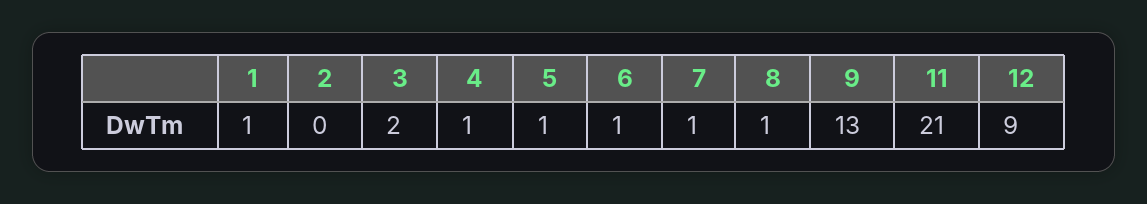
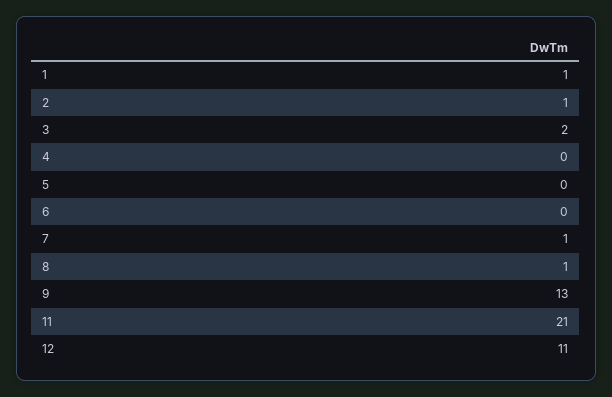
  {
    "1": 1,
-   "2": 0,
+   "2": 1,
    "3": 2,
-   "4": 1,
+   "4": 0,
-   "5": 1,
+   "5": 0,
-   "6": 1,
+   "6": 0,
    "7": 1,
    "8": 1,
    "9": 13,
    "11": 21,
-   "12": 9
+   "12": 11
  }

